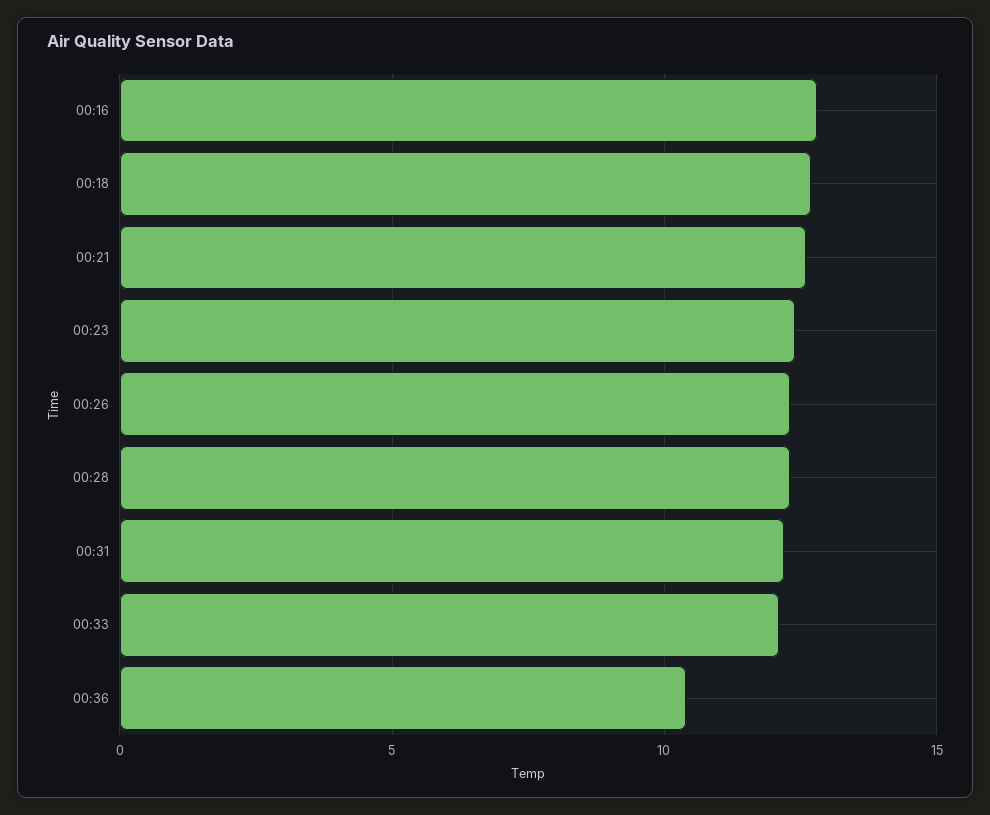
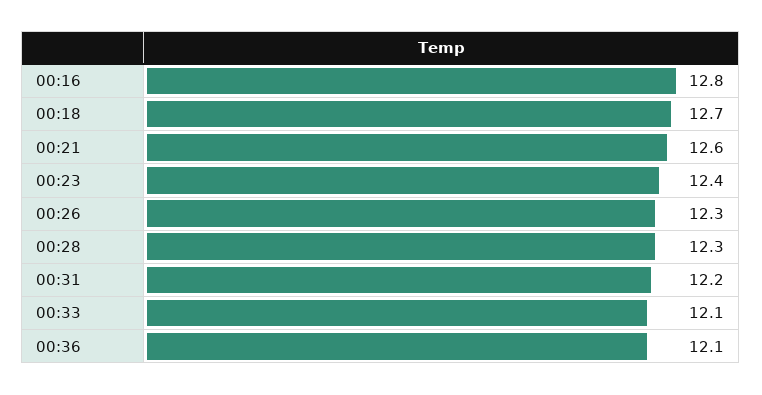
  {
    "00:16": 12.8,
    "00:18": 12.7,
    "00:21": 12.6,
    "00:23": 12.4,
    "00:26": 12.3,
    "00:28": 12.3,
    "00:31": 12.2,
    "00:33": 12.1,
-   "00:36": 10.5
+   "00:36": 12.1
  }

